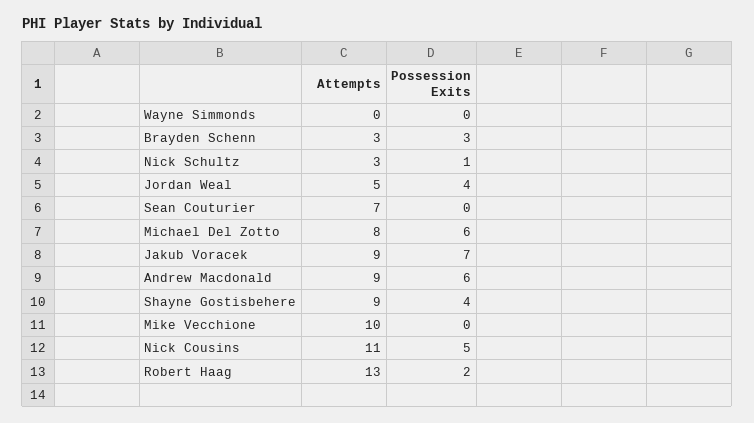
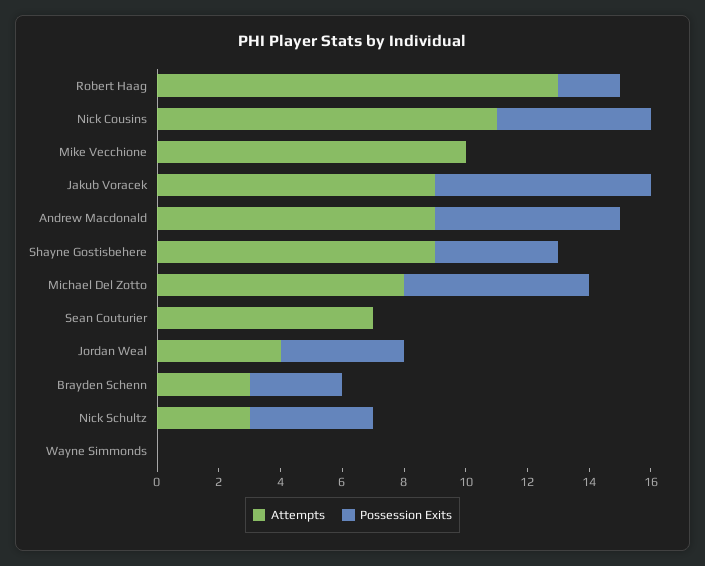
  {
    "Attempts": {
      "Wayne Simmonds": 0,
      "Brayden Schenn": 3,
      "Nick Schultz": 3,
-     "Jordan Weal": 5,
+     "Jordan Weal": 4,
      "Sean Couturier": 7,
      "Michael Del Zotto": 8,
      "Jakub Voracek": 9,
      "Andrew Macdonald": 9,
      "Shayne Gostisbehere": 9,
      "Mike Vecchione": 10,
      "Nick Cousins": 11,
      "Robert Haag": 13
    },
    "Possession Exits": {
      "Wayne Simmonds": 0,
      "Brayden Schenn": 3,
-     "Nick Schultz": 1,
+     "Nick Schultz": 4,
      "Jordan Weal": 4,
      "Sean Couturier": 0,
      "Michael Del Zotto": 6,
      "Jakub Voracek": 7,
      "Andrew Macdonald": 6,
      "Shayne Gostisbehere": 4,
      "Mike Vecchione": 0,
      "Nick Cousins": 5,
      "Robert Haag": 2
    }
  }

